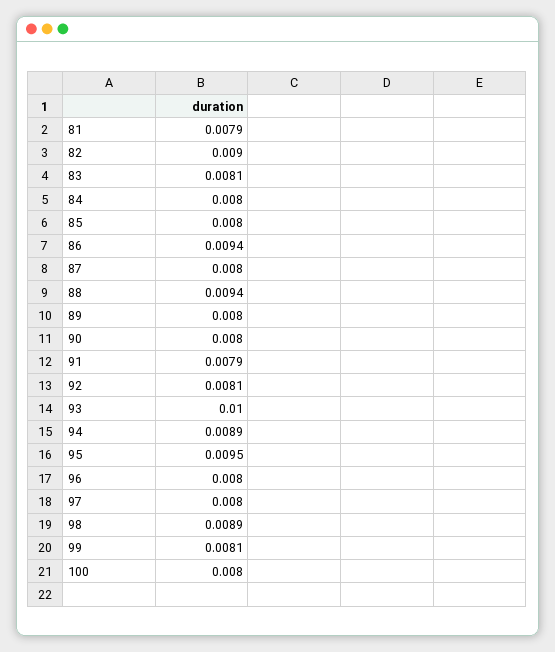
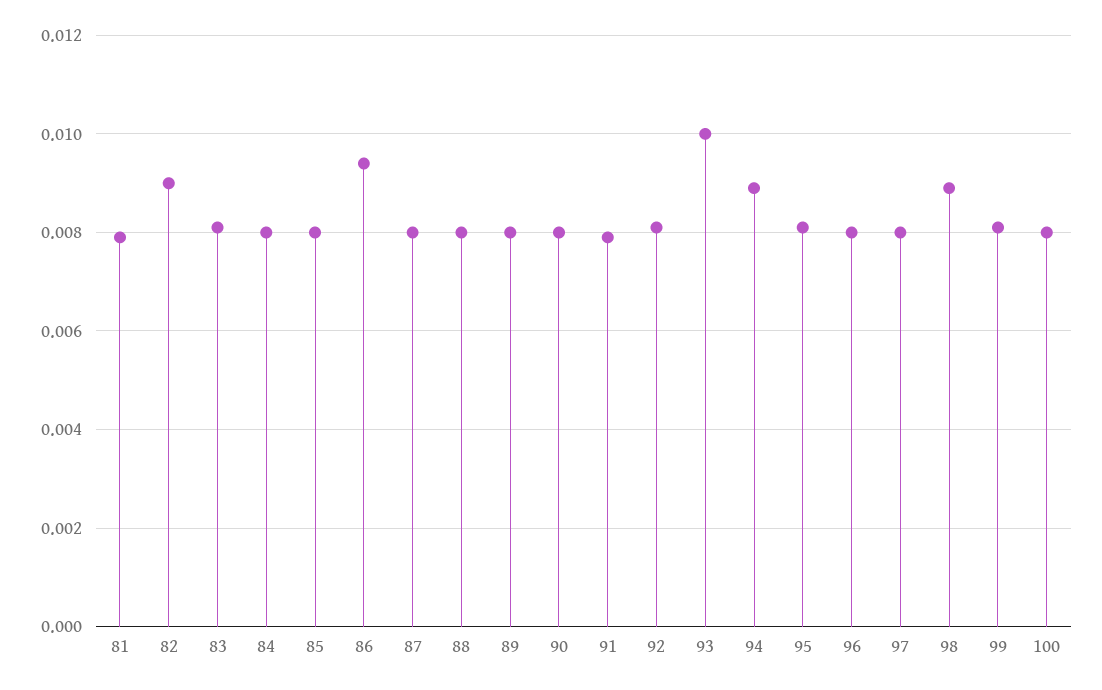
  {
    "81": 0.0079,
    "82": 0.009,
    "83": 0.0081,
    "84": 0.008,
    "85": 0.008,
    "86": 0.0094,
    "87": 0.008,
-   "88": 0.0094,
+   "88": 0.008,
    "89": 0.008,
    "90": 0.008,
    "91": 0.0079,
    "92": 0.0081,
    "93": 0.01,
    "94": 0.0089,
-   "95": 0.0095,
+   "95": 0.008,
    "96": 0.008,
    "97": 0.008,
    "98": 0.0089,
    "99": 0.0081,
    "100": 0.008
  }

